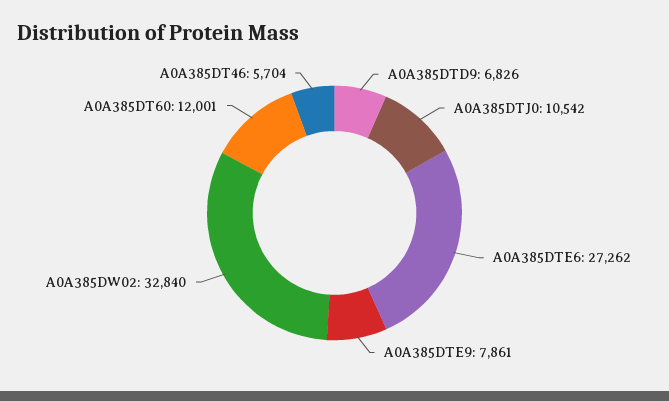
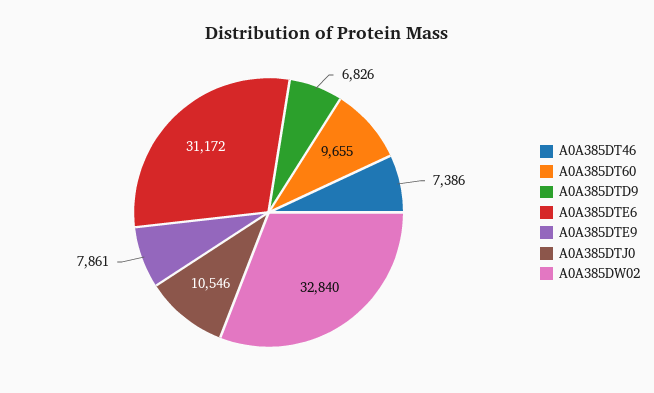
  {
    "A0A385DTD9": 6826,
-   "A0A385DTJ0": 10542,
+   "A0A385DTJ0": 10546,
-   "A0A385DTE6": 27262,
+   "A0A385DTE6": 31172,
    "A0A385DTE9": 7861,
    "A0A385DW02": 32840,
-   "A0A385DT60": 12001,
+   "A0A385DT60": 9655,
-   "A0A385DT46": 5704
+   "A0A385DT46": 7386
  }

